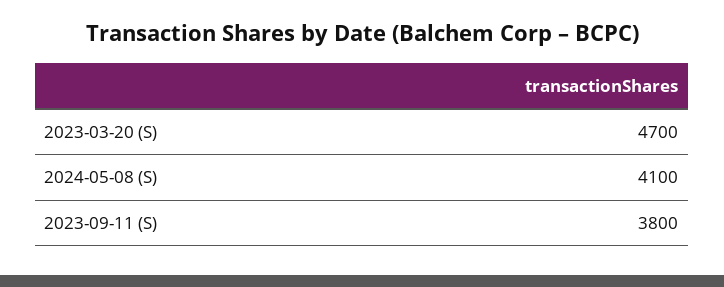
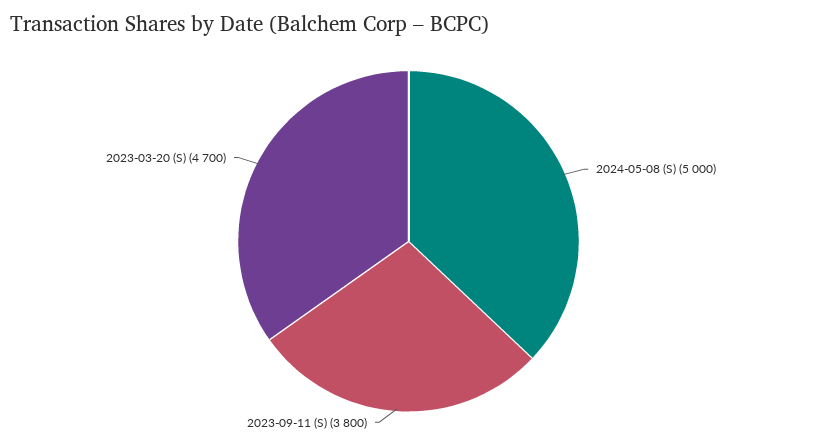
  {
    "2023-03-20 (S)": 4700,
-   "2024-05-08 (S)": 4100,
+   "2024-05-08 (S)": 5000,
    "2023-09-11 (S)": 3800
  }

